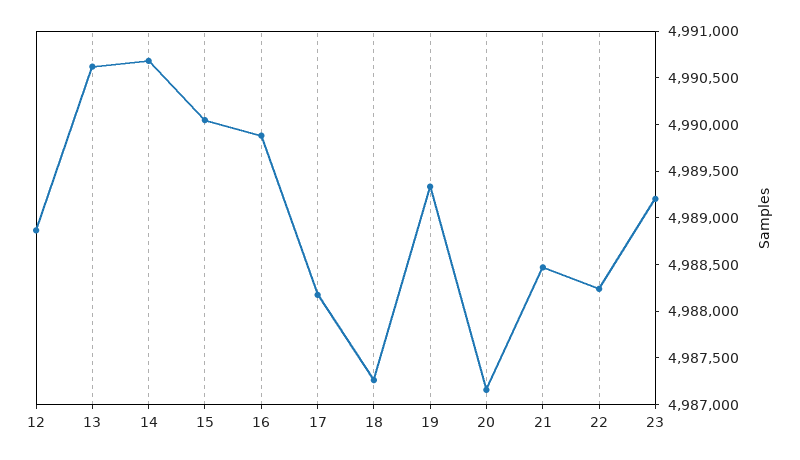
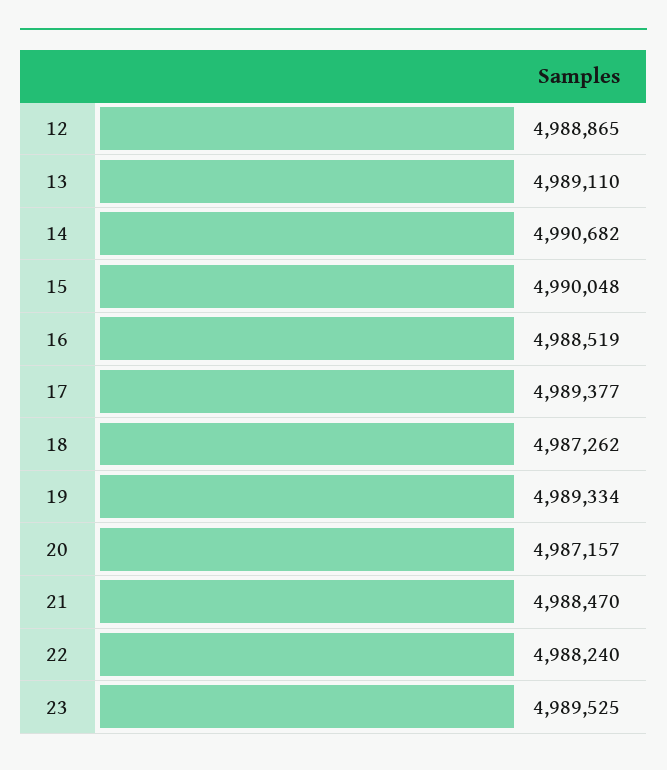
  {
    "12": 4988865,
-   "13": 4990600,
+   "13": 4989110,
    "14": 4990682,
    "15": 4990048,
-   "16": 4989900,
+   "16": 4988519,
-   "17": 4988200,
+   "17": 4989377,
    "18": 4987262,
    "19": 4989334,
    "20": 4987157,
    "21": 4988470,
    "22": 4988240,
-   "23": 4989200
+   "23": 4989525
  }

